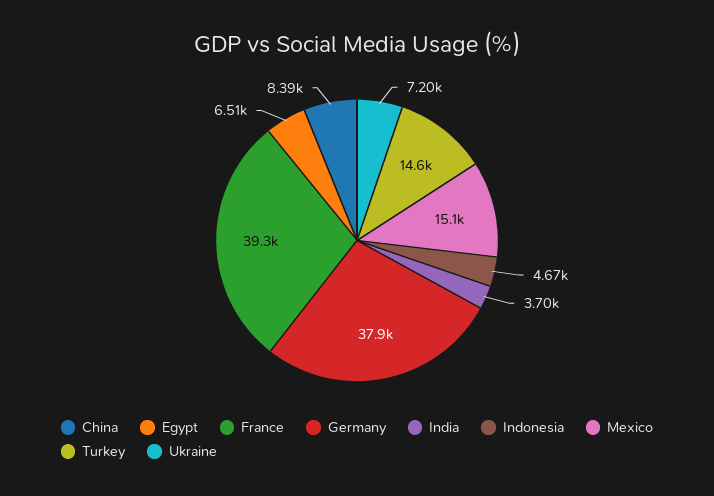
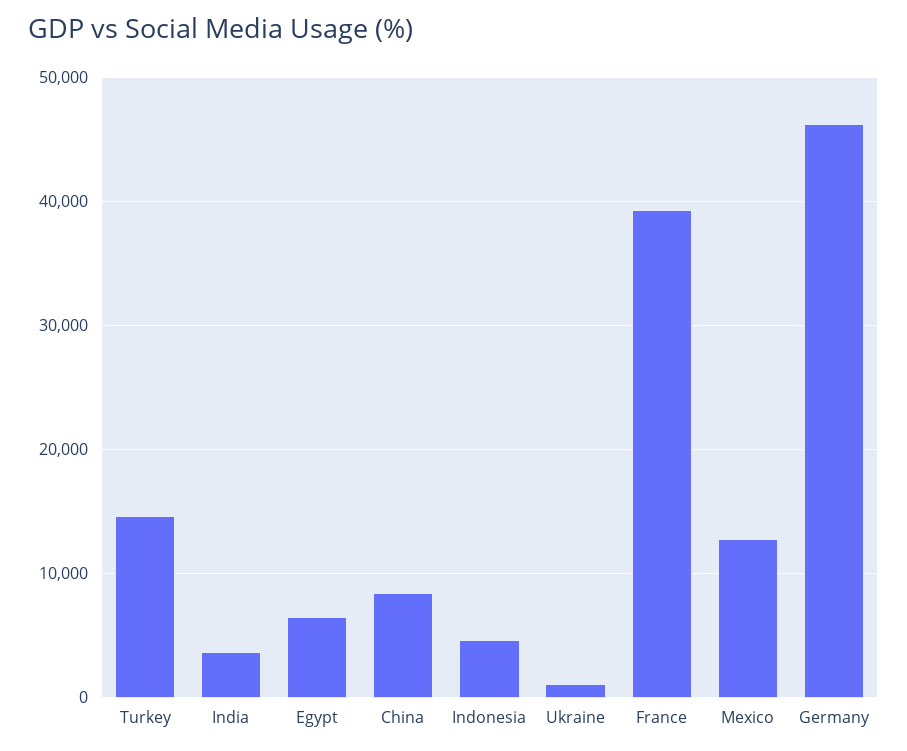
  {
    "China": 8390,
    "Egypt": 6510,
    "France": 39300,
-   "Germany": 37900,
+   "Germany": 46000,
    "India": 3700,
    "Indonesia": 4670,
-   "Mexico": 15100,
+   "Mexico": 13000,
    "Turkey": 14600,
-   "Ukraine": 7200
+   "Ukraine": 1000
  }

